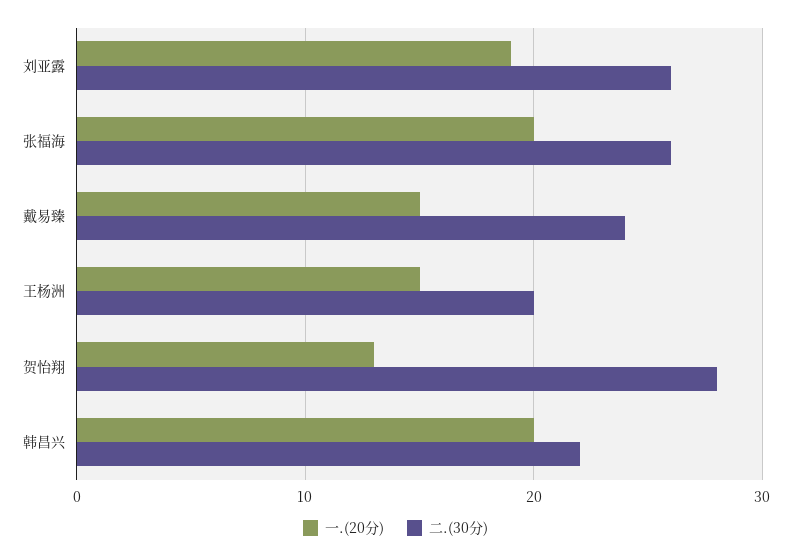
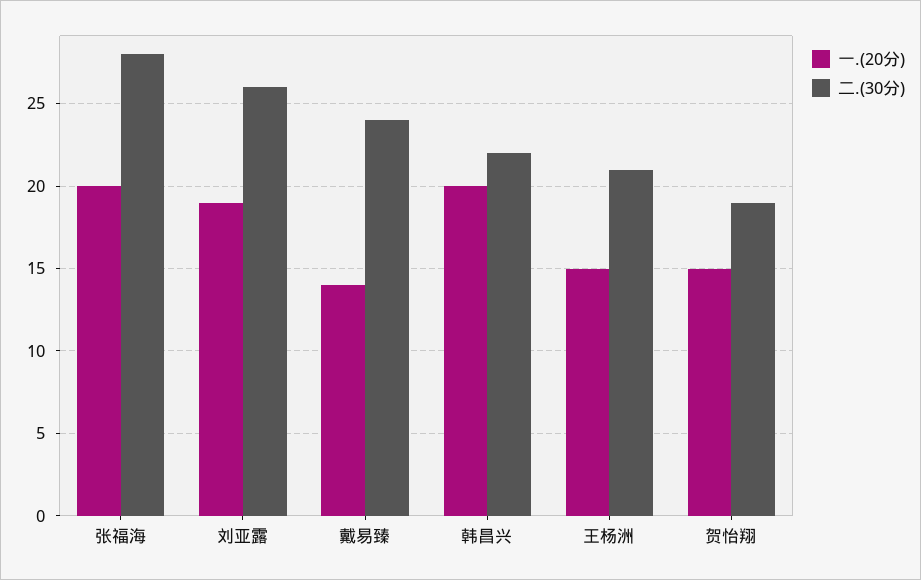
  {
    "一.(20分)": {
      "刘亚露": 19,
      "张福海": 20,
-     "戴易臻": 15,
+     "戴易臻": 14,
      "王杨洲": 15,
-     "贺怡翔": 13,
+     "贺怡翔": 15,
      "韩昌兴": 20
    },
    "二.(30分)": {
      "刘亚露": 26,
-     "张福海": 26,
+     "张福海": 28,
      "戴易臻": 24,
-     "王杨洲": 20,
+     "王杨洲": 21,
-     "贺怡翔": 28,
+     "贺怡翔": 19,
      "韩昌兴": 22
    }
  }

